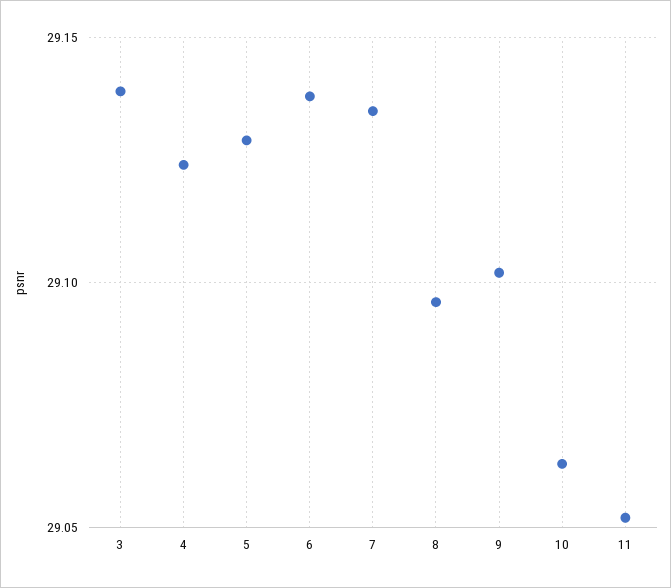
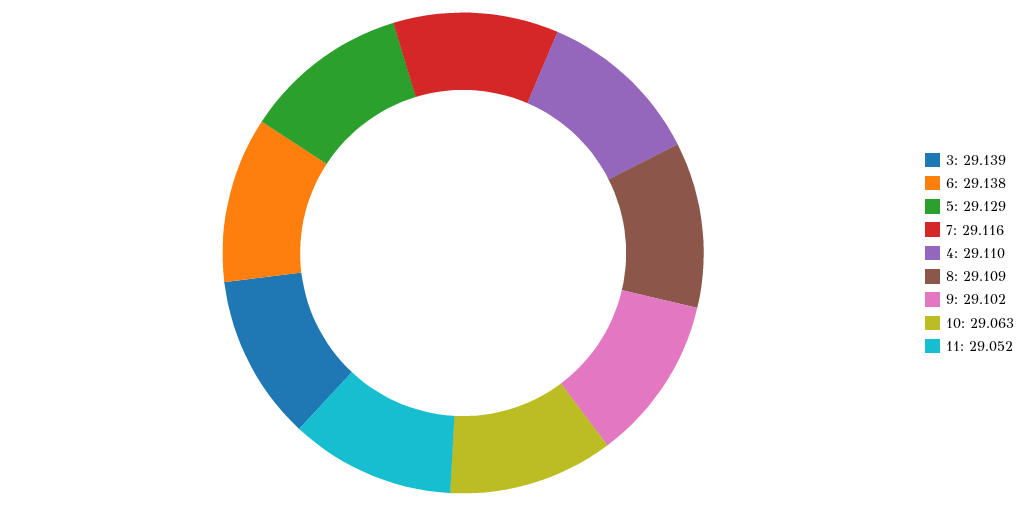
  {
    "3": 29.139,
-   "4": 29.125,
+   "4": 29.11,
    "5": 29.129,
    "6": 29.138,
-   "7": 29.135,
+   "7": 29.116,
-   "8": 29.095,
+   "8": 29.109,
    "9": 29.102,
    "10": 29.063,
    "11": 29.052
  }

